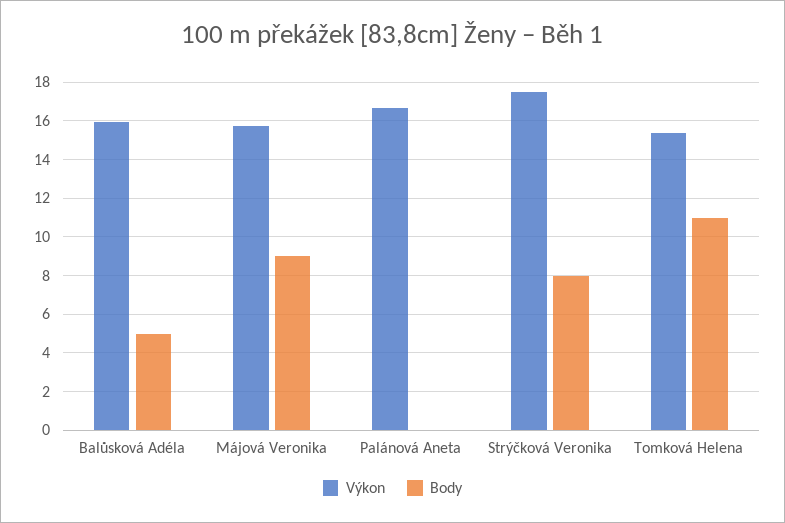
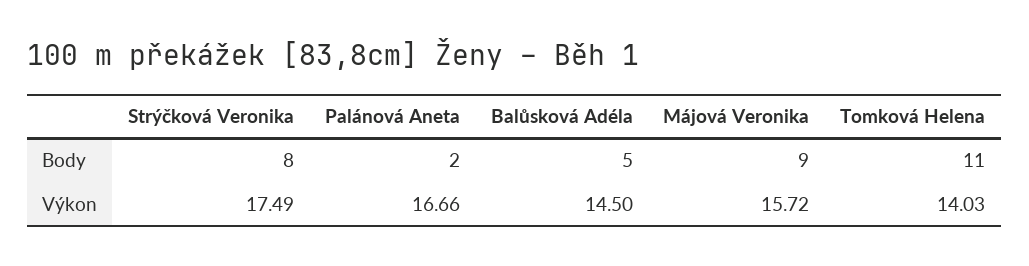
  {
    "Výkon": {
-     "Balůsková Adéla": 16,
+     "Balůsková Adéla": 14.5,
      "Májová Veronika": 15.72,
      "Palánová Aneta": 16.66,
      "Strýčková Veronika": 17.49,
-     "Tomková Helena": 15.5
+     "Tomková Helena": 14.03
    },
    "Body": {
      "Balůsková Adéla": 5,
      "Májová Veronika": 9,
-     "Palánová Aneta": 0,
+     "Palánová Aneta": 2,
      "Strýčková Veronika": 8,
      "Tomková Helena": 11
    }
  }

